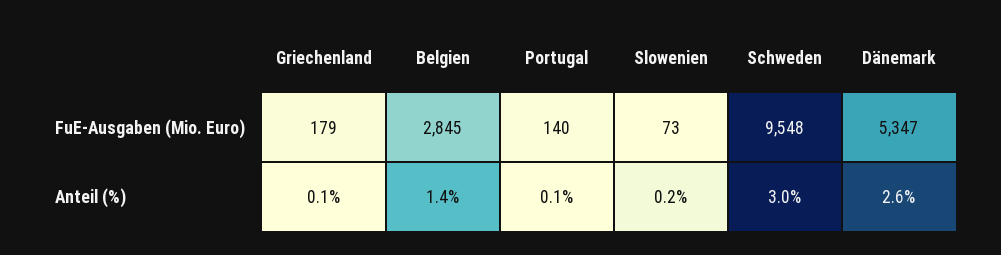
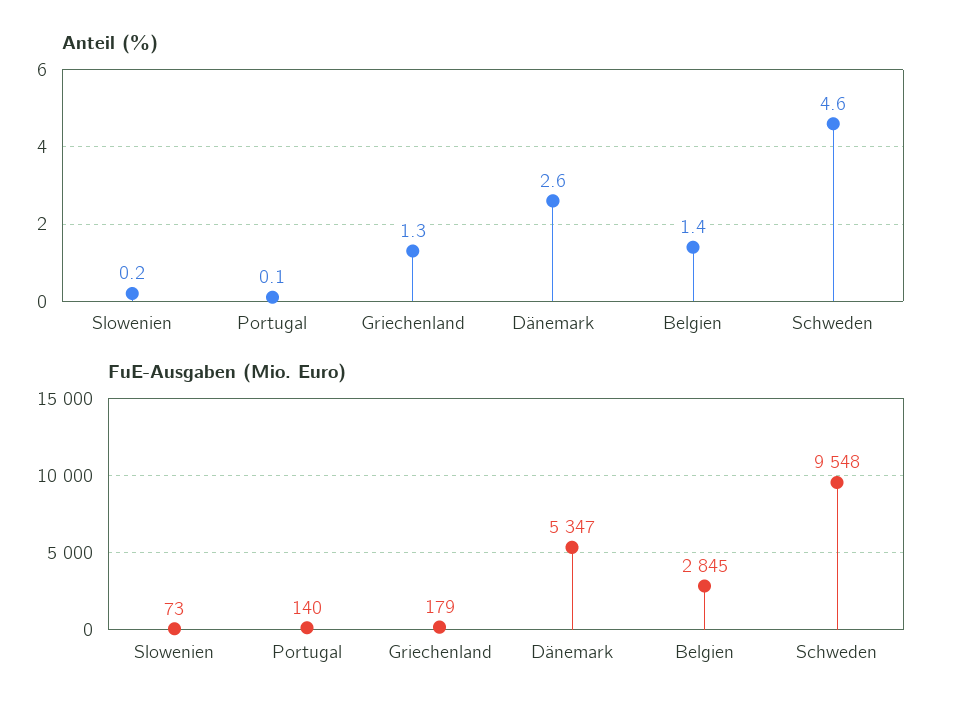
  {
    "FuE-Ausgaben (Mio. Euro)": {
      "Griechenland": 179,
      "Belgien": 2845,
      "Portugal": 140,
      "Slowenien": 73,
      "Schweden": 9548,
      "Dänemark": 5347
    },
    "Anteil (%)": {
-     "Griechenland": 0.1,
+     "Griechenland": 1.3,
      "Belgien": 1.4,
      "Portugal": 0.1,
      "Slowenien": 0.2,
-     "Schweden": 3,
+     "Schweden": 4.6,
      "Dänemark": 2.6
    }
  }

